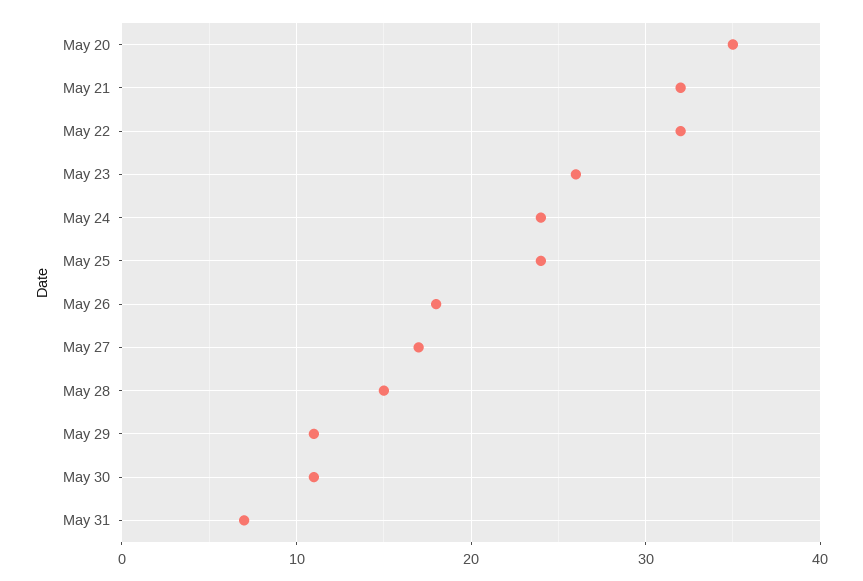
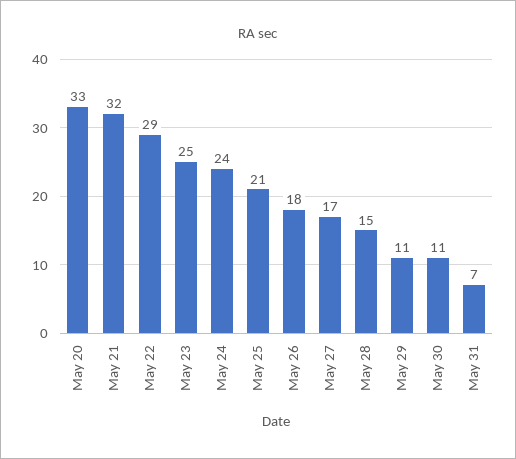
  {
-   "May 20": 35,
+   "May 20": 33,
    "May 21": 32,
-   "May 22": 32,
+   "May 22": 29,
-   "May 23": 26,
+   "May 23": 25,
    "May 24": 24,
-   "May 25": 24,
+   "May 25": 21,
    "May 26": 18,
    "May 27": 17,
    "May 28": 15,
    "May 29": 11,
    "May 30": 11,
    "May 31": 7
  }

